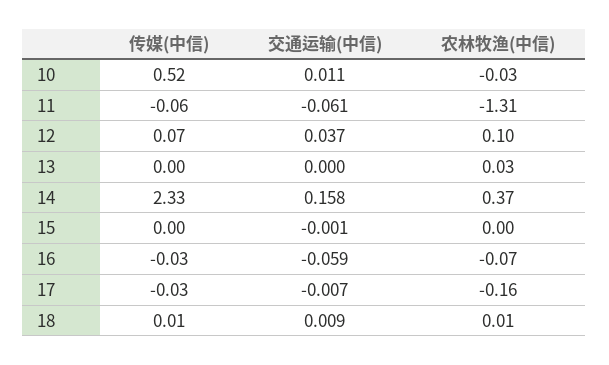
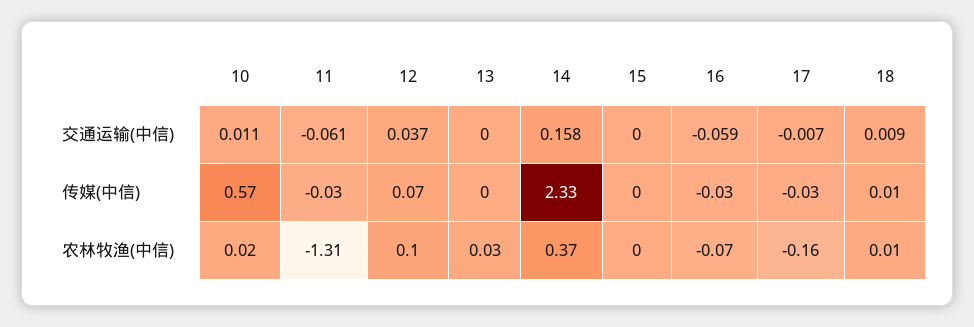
  {
    "传媒(中信)": {
-     "10": 0.52,
+     "10": 0.57,
-     "11": -0.06,
+     "11": -0.03,
      "12": 0.07,
      "13": 0,
      "14": 2.33,
      "15": 0,
      "16": -0.03,
      "17": -0.03,
      "18": 0.01
    },
    "交通运输(中信)": {
      "10": 0.011,
      "11": -0.061,
      "12": 0.037,
      "13": 0,
      "14": 0.158,
-     "15": -0.001,
+     "15": 0,
      "16": -0.059,
      "17": -0.007,
      "18": 0.009
    },
    "农林牧渔(中信)": {
-     "10": -0.03,
+     "10": 0.02,
      "11": -1.31,
      "12": 0.1,
      "13": 0.03,
      "14": 0.37,
      "15": 0,
      "16": -0.07,
      "17": -0.16,
      "18": 0.01
    }
  }

